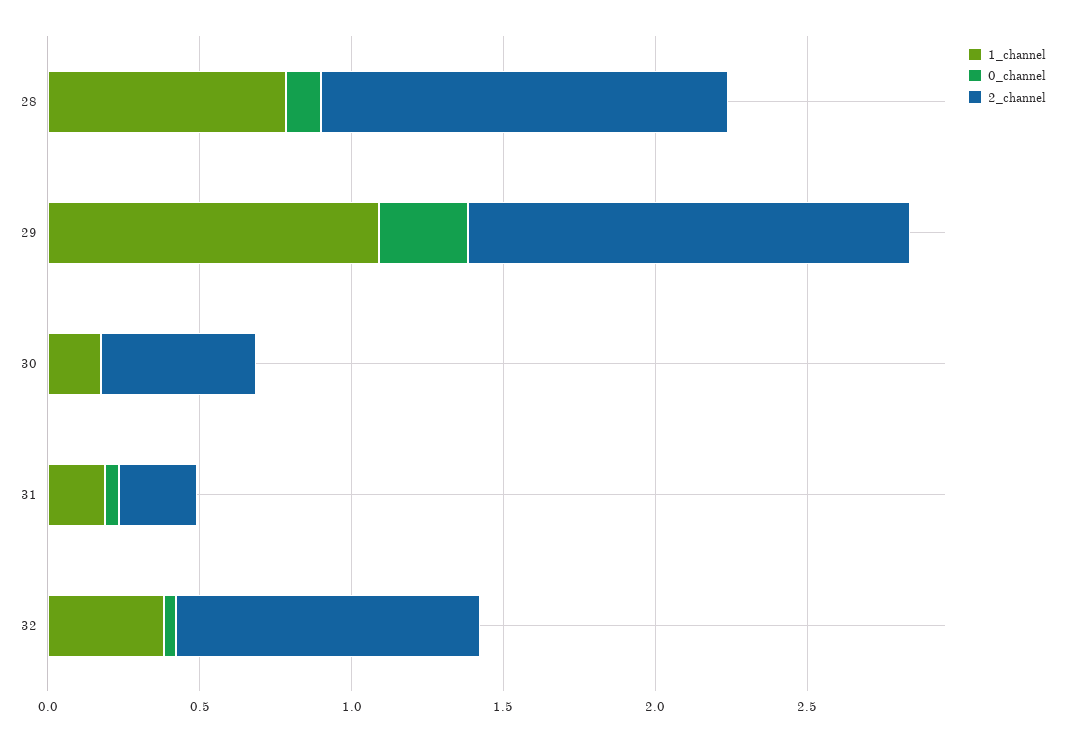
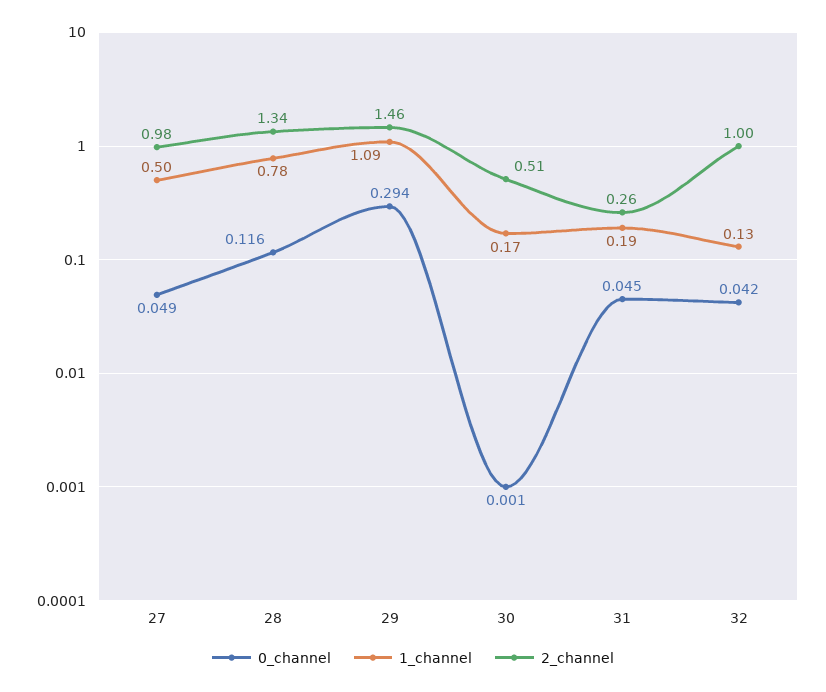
  {
    "1_channel": {
      "28": 0.78,
      "29": 1.09,
      "30": 0.17,
      "31": 0.19,
-     "32": 0.4
+     "32": 0.13,
+     "27": 0.5
    },
    "0_channel": {
      "28": 0.116,
      "29": 0.294,
      "30": 0.001,
      "31": 0.045,
-     "32": 0.042
+     "32": 0.042,
+     "27": 0.049
    },
    "2_channel": {
      "28": 1.34,
      "29": 1.46,
      "30": 0.51,
      "31": 0.26,
-     "32": 1
+     "32": 1,
+     "27": 0.98
    }
  }

